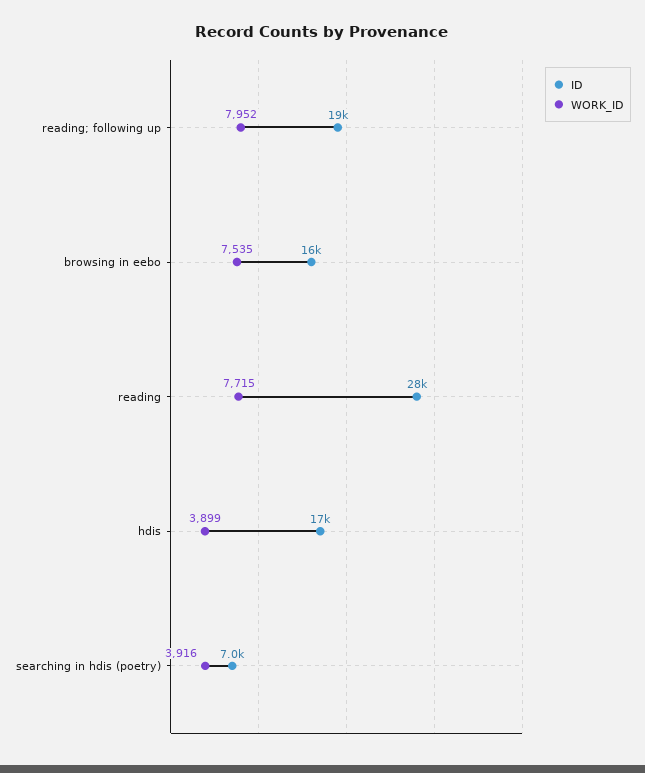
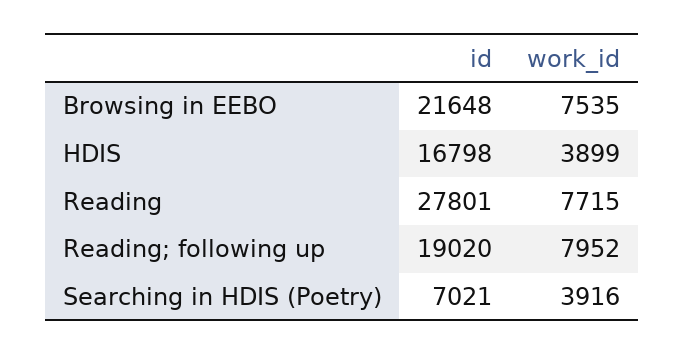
  {
    "ID": {
      "reading; following up": 19020,
-     "browsing in eebo": 16000,
+     "browsing in eebo": 21648,
      "reading": 27801,
      "hdis": 16798,
      "searching in hdis (poetry)": 7021
    },
    "WORK_ID": {
      "reading; following up": 7952,
      "browsing in eebo": 7535,
      "reading": 7715,
      "hdis": 3899,
      "searching in hdis (poetry)": 3916
    }
  }

